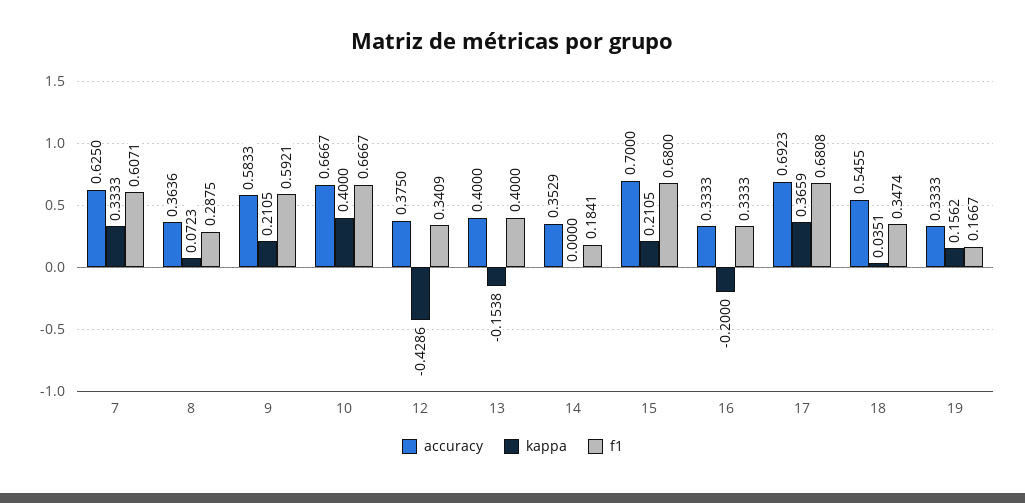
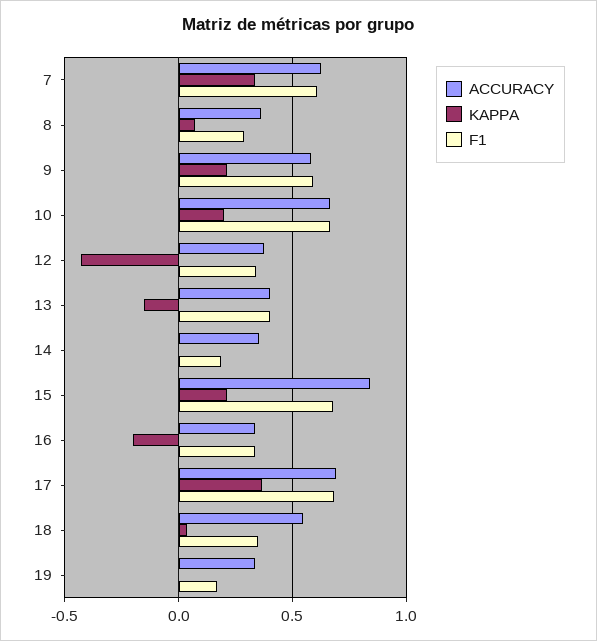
  {
    "accuracy": {
      "7": 0.625,
      "8": 0.3636,
      "9": 0.5833,
      "10": 0.6667,
      "12": 0.375,
      "13": 0.4,
      "14": 0.3529,
-     "15": 0.7,
+     "15": 0.85,
      "16": 0.3333,
      "17": 0.6923,
      "18": 0.5455,
      "19": 0.3333
    },
    "kappa": {
      "7": 0.3333,
      "8": 0.0723,
      "9": 0.2105,
-     "10": 0.4,
+     "10": 0.2,
      "12": -0.4286,
      "13": -0.1538,
      "14": 0,
      "15": 0.2105,
      "16": -0.2,
      "17": 0.3659,
      "18": 0.0351,
-     "19": 0.1562
+     "19": 0
    },
    "f1": {
      "7": 0.6071,
      "8": 0.2875,
      "9": 0.5921,
      "10": 0.6667,
      "12": 0.3409,
      "13": 0.4,
      "14": 0.1841,
      "15": 0.68,
      "16": 0.3333,
      "17": 0.6808,
      "18": 0.3474,
      "19": 0.1667
    }
  }

